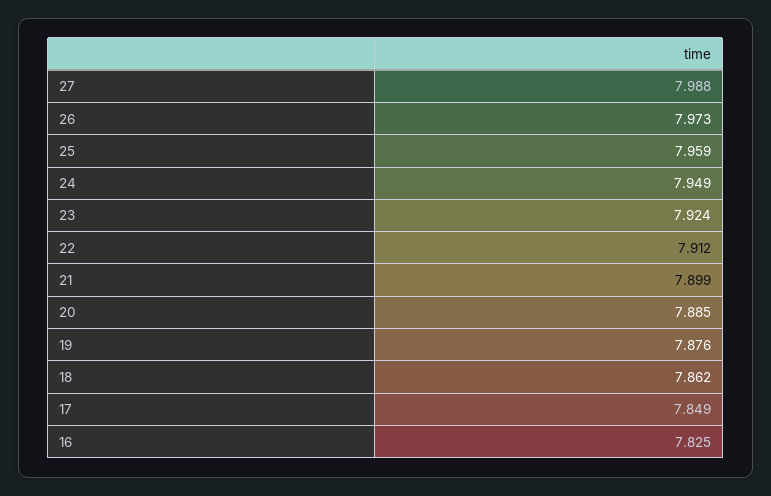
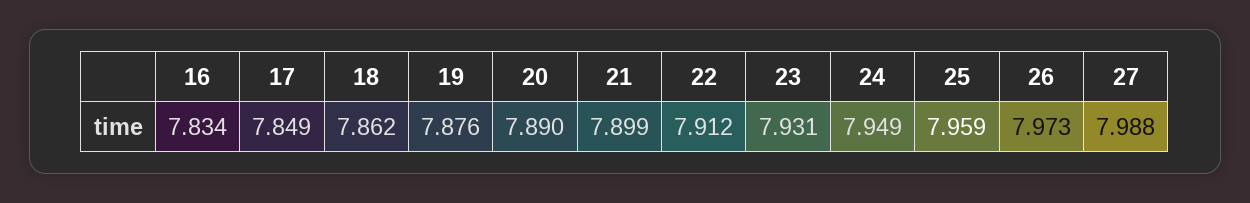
  {
    "27": 7.988,
    "26": 7.973,
    "25": 7.959,
    "24": 7.949,
-   "23": 7.924,
+   "23": 7.931,
    "22": 7.912,
    "21": 7.899,
-   "20": 7.885,
+   "20": 7.89,
    "19": 7.876,
    "18": 7.862,
    "17": 7.849,
-   "16": 7.825
+   "16": 7.834
  }

